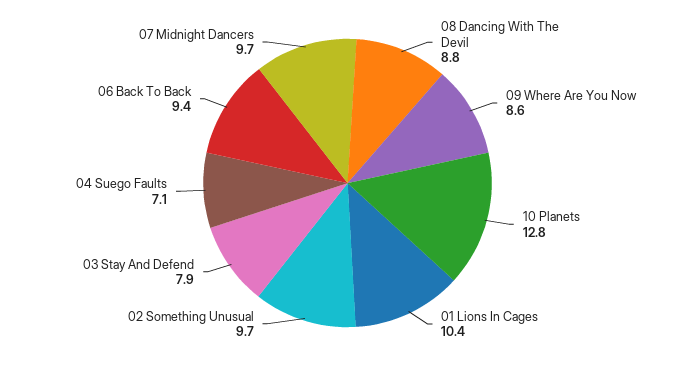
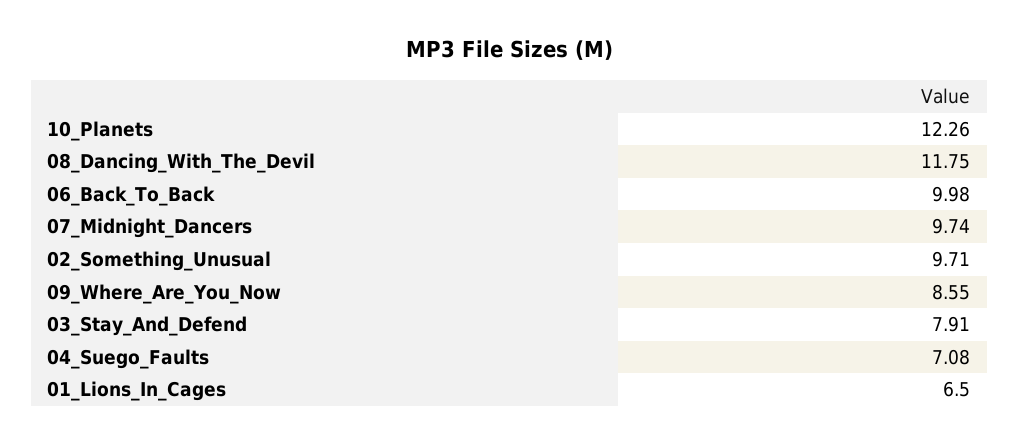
  {
-   "08 Dancing With The Devil": 8.8,
+   "08 Dancing With The Devil": 11.75,
    "09 Where Are You Now": 8.55,
-   "10 Planets": 12.8,
+   "10 Planets": 12.26,
-   "01 Lions In Cages": 10.4,
+   "01 Lions In Cages": 6.5,
    "02 Something Unusual": 9.71,
    "03 Stay And Defend": 7.91,
    "04 Suego Faults": 7.08,
-   "06 Back To Back": 9.4,
+   "06 Back To Back": 9.98,
    "07 Midnight Dancers": 9.74
  }

